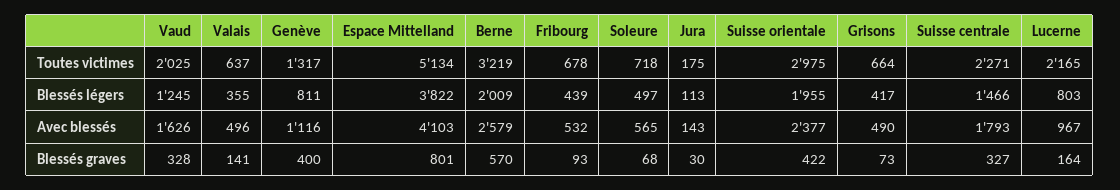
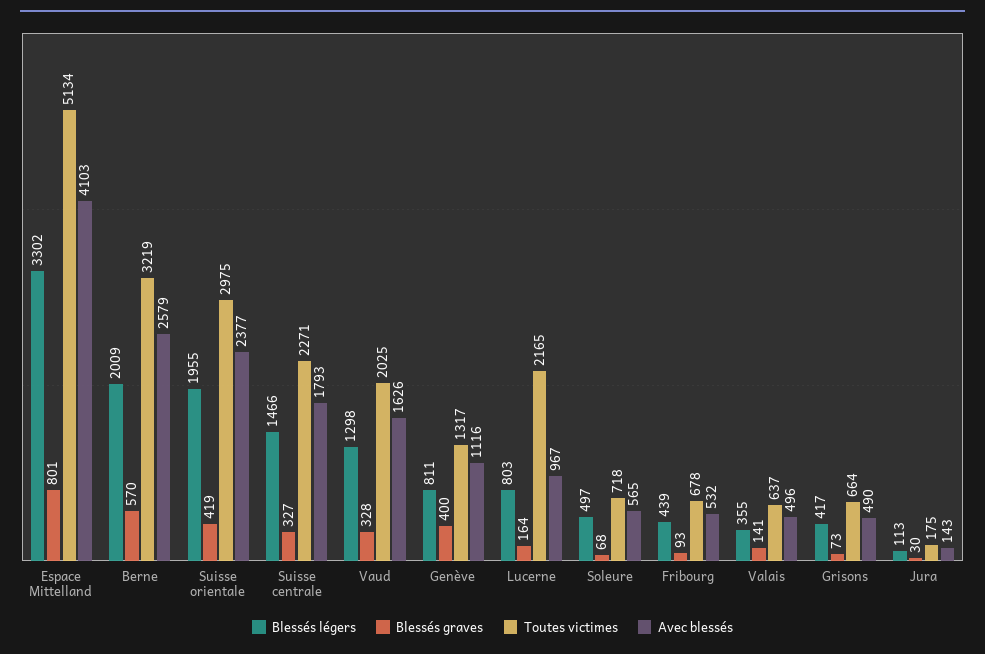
  {
    "Toutes victimes": {
      "Vaud": 2025,
      "Valais": 637,
      "Genève": 1317,
      "Espace Mittelland": 5134,
      "Berne": 3219,
      "Fribourg": 678,
      "Soleure": 718,
      "Jura": 175,
      "Suisse orientale": 2975,
      "Grisons": 664,
      "Suisse centrale": 2271,
      "Lucerne": 2165
    },
    "Blessés légers": {
-     "Vaud": 1245,
+     "Vaud": 1298,
      "Valais": 355,
      "Genève": 811,
-     "Espace Mittelland": 3822,
+     "Espace Mittelland": 3302,
      "Berne": 2009,
      "Fribourg": 439,
      "Soleure": 497,
      "Jura": 113,
      "Suisse orientale": 1955,
      "Grisons": 417,
      "Suisse centrale": 1466,
      "Lucerne": 803
    },
    "Avec blessés": {
      "Vaud": 1626,
      "Valais": 496,
      "Genève": 1116,
      "Espace Mittelland": 4103,
      "Berne": 2579,
      "Fribourg": 532,
      "Soleure": 565,
      "Jura": 143,
      "Suisse orientale": 2377,
      "Grisons": 490,
      "Suisse centrale": 1793,
      "Lucerne": 967
    },
    "Blessés graves": {
      "Vaud": 328,
      "Valais": 141,
      "Genève": 400,
      "Espace Mittelland": 801,
      "Berne": 570,
      "Fribourg": 93,
      "Soleure": 68,
      "Jura": 30,
-     "Suisse orientale": 422,
+     "Suisse orientale": 419,
      "Grisons": 73,
      "Suisse centrale": 327,
      "Lucerne": 164
    }
  }

